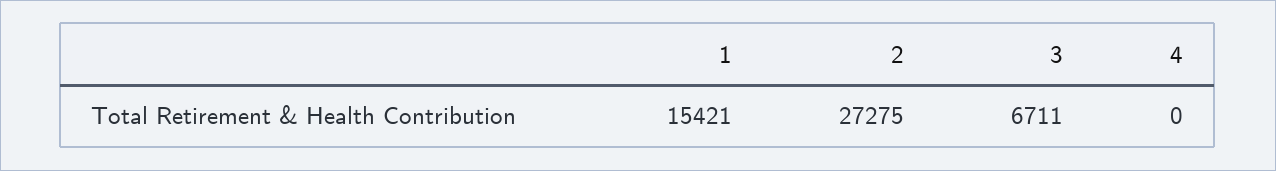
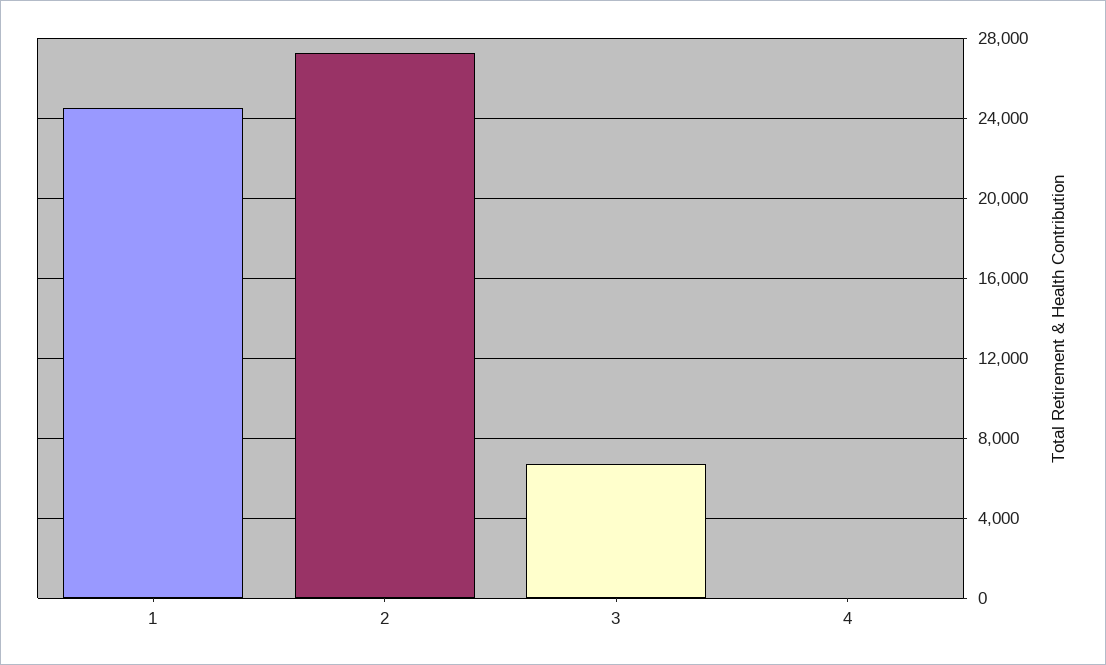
  {
-   "1": 15421,
+   "1": 24500,
    "2": 27275,
    "3": 6711,
    "4": 0
  }

